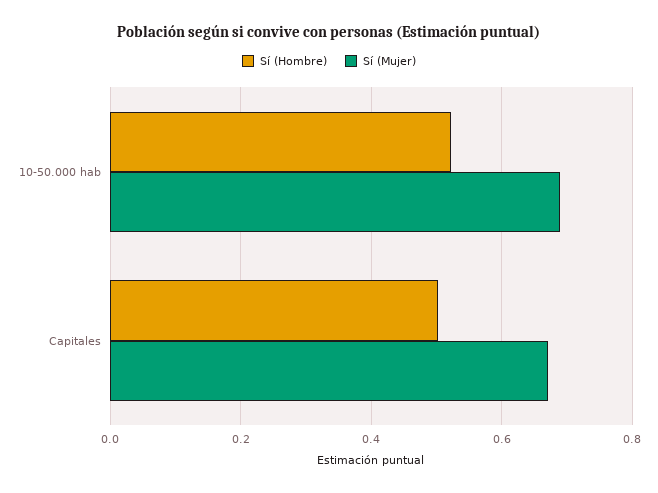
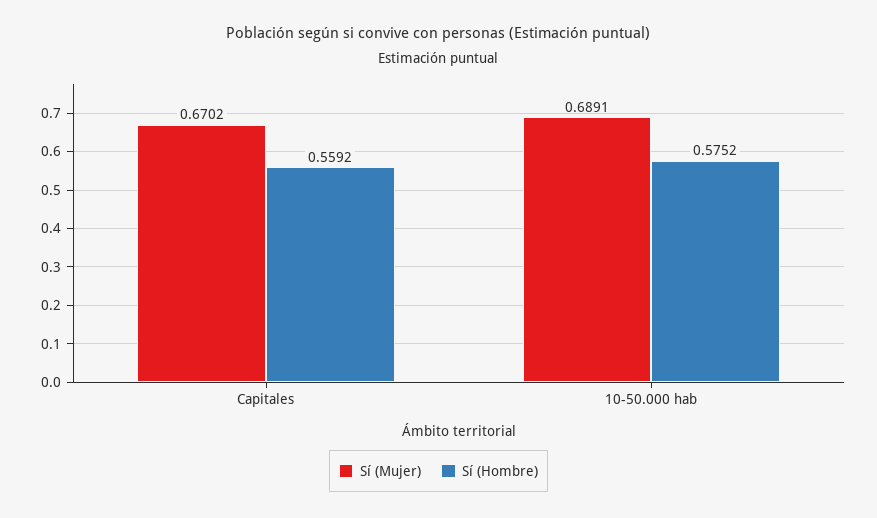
  {
    "Sí (Hombre)": {
-     "10-50.000 hab": 0.52,
+     "10-50.000 hab": 0.5752,
-     "Capitales": 0.5
+     "Capitales": 0.5592
    },
    "Sí (Mujer)": {
      "10-50.000 hab": 0.6891,
      "Capitales": 0.6702
    }
  }

